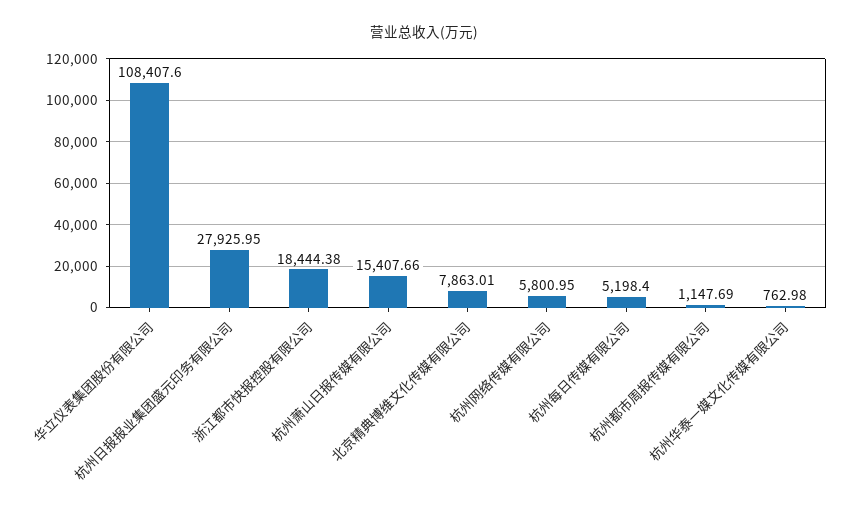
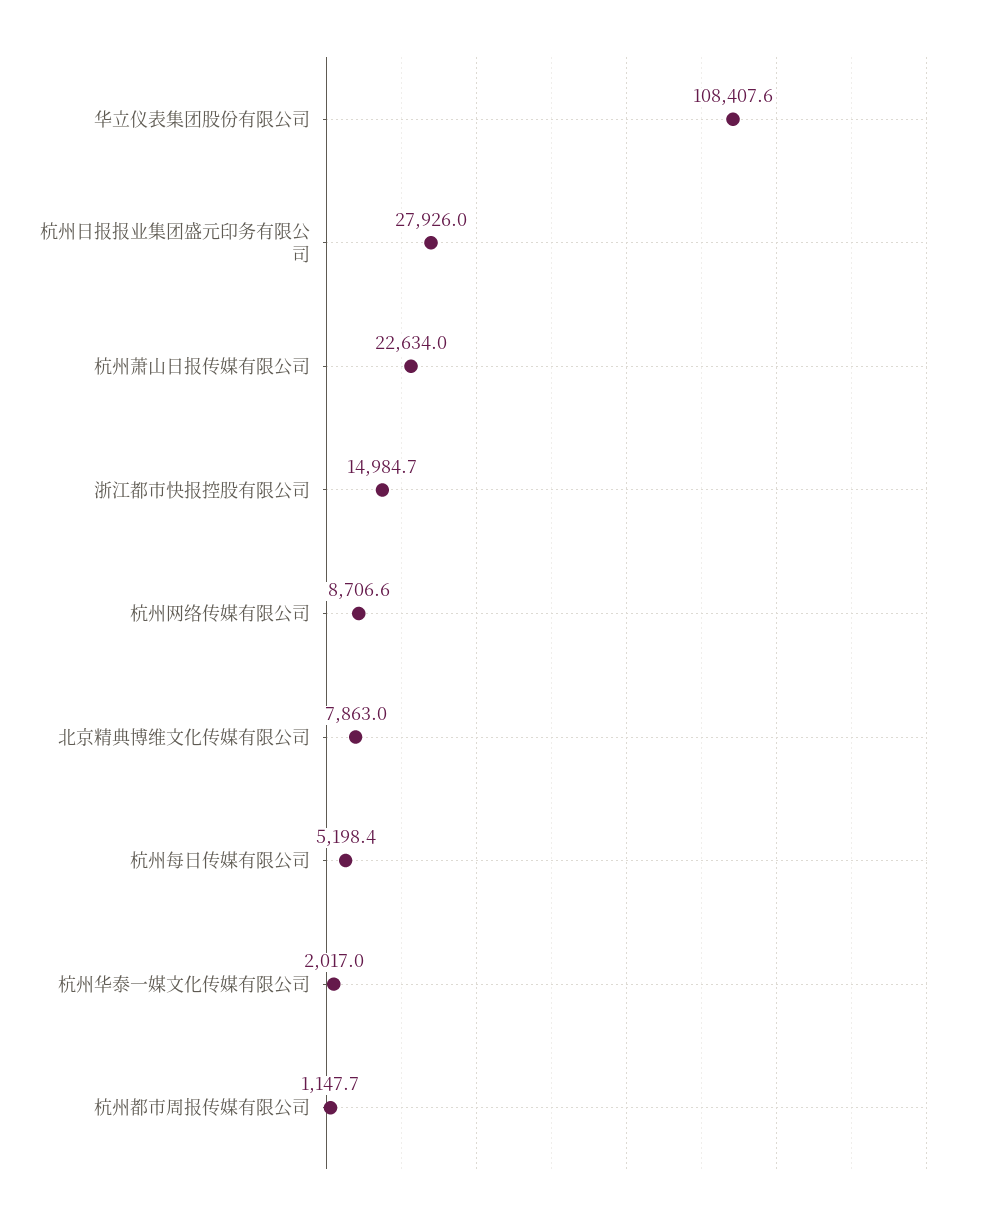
  {
    "华立仪表集团股份有限公司": 108407.6,
    "杭州日报报业集团盛元印务有限公司": 27925.95,
-   "浙江都市快报控股有限公司": 18444.38,
+   "浙江都市快报控股有限公司": 14984.7,
-   "杭州萧山日报传媒有限公司": 15407.66,
+   "杭州萧山日报传媒有限公司": 22634,
    "北京精典博维文化传媒有限公司": 7863.01,
-   "杭州网络传媒有限公司": 5800.95,
+   "杭州网络传媒有限公司": 8706.6,
    "杭州每日传媒有限公司": 5198.4,
    "杭州都市周报传媒有限公司": 1147.69,
-   "杭州华泰一媒文化传媒有限公司": 762.98
+   "杭州华泰一媒文化传媒有限公司": 2017
  }

